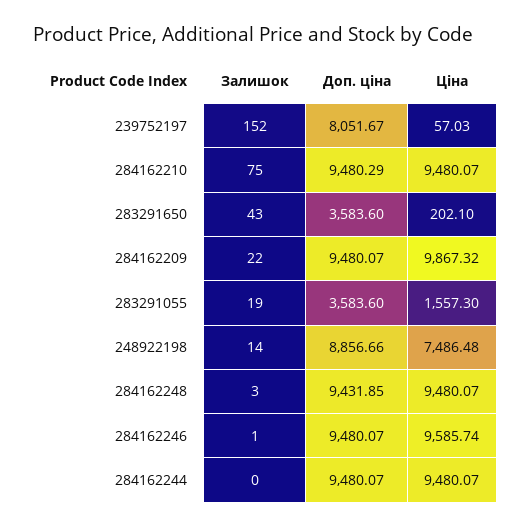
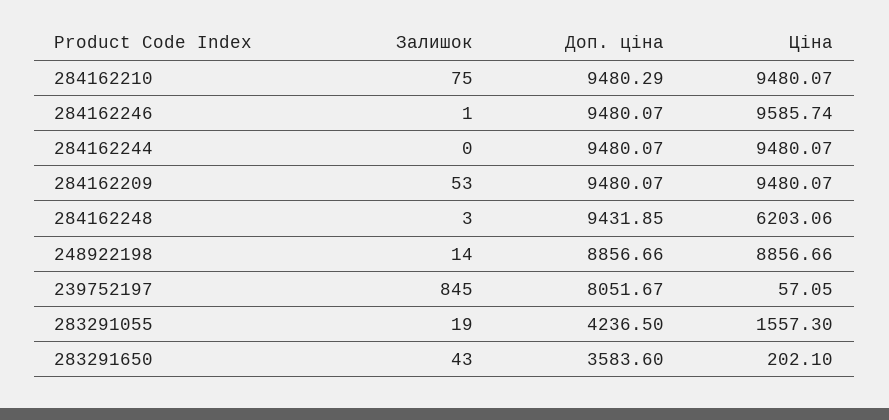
  {
    "Залишок": {
-     "239752197": 152,
+     "239752197": 845,
      "284162210": 75,
      "283291650": 43,
-     "284162209": 22,
+     "284162209": 53,
      "283291055": 19,
      "248922198": 14,
      "284162248": 3,
      "284162246": 1,
      "284162244": 0
    },
    "Доп. ціна": {
      "239752197": 8051.67,
      "284162210": 9480.29,
      "283291650": 3583.6,
      "284162209": 9480.07,
-     "283291055": 3583.6,
+     "283291055": 4236.5,
      "248922198": 8856.66,
      "284162248": 9431.85,
      "284162246": 9480.07,
      "284162244": 9480.07
    },
    "Ціна": {
-     "239752197": 57.03,
+     "239752197": 57.05,
      "284162210": 9480.07,
      "283291650": 202.1,
-     "284162209": 9867.32,
+     "284162209": 9480.07,
      "283291055": 1557.3,
-     "248922198": 7486.48,
+     "248922198": 8856.66,
-     "284162248": 9480.07,
+     "284162248": 6203.06,
      "284162246": 9585.74,
      "284162244": 9480.07
    }
  }

